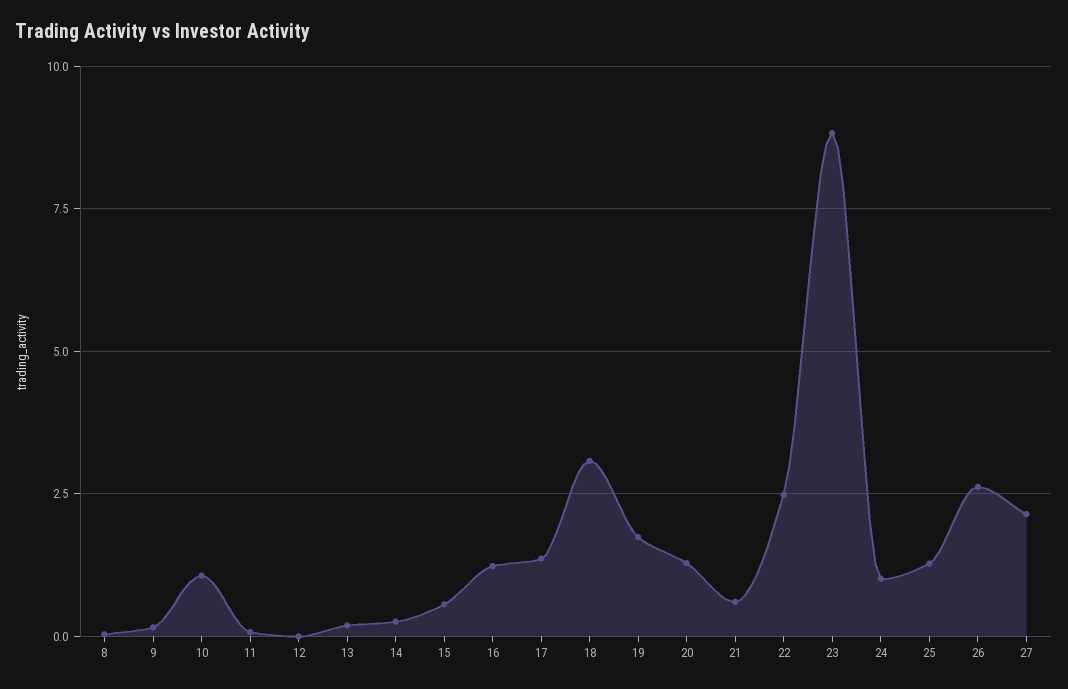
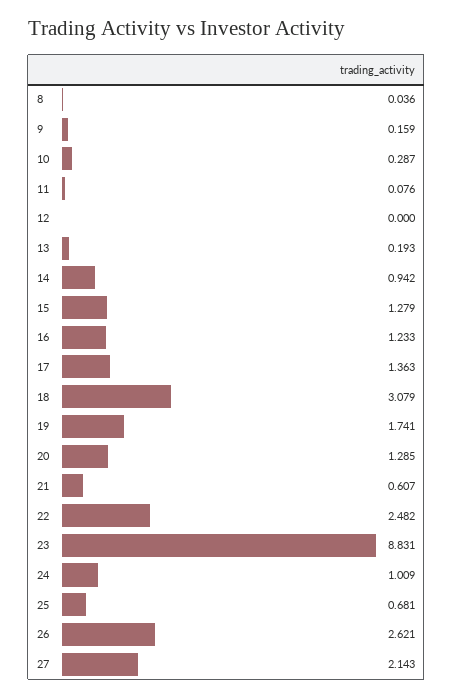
  {
    "8": 0.036,
    "9": 0.159,
-   "10": 1,
+   "10": 0.287,
    "11": 0.076,
    "12": 0,
    "13": 0.193,
-   "14": 0.25,
+   "14": 0.942,
-   "15": 0.5,
+   "15": 1.279,
    "16": 1.233,
    "17": 1.363,
    "18": 3.079,
    "19": 1.741,
    "20": 1.285,
    "21": 0.607,
    "22": 2.482,
    "23": 8.831,
    "24": 1.009,
-   "25": 1.25,
+   "25": 0.681,
    "26": 2.621,
    "27": 2.143
  }

